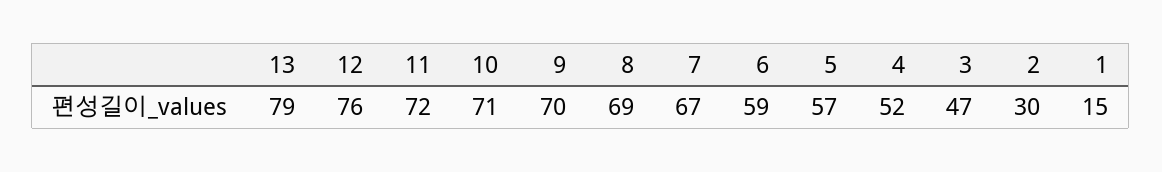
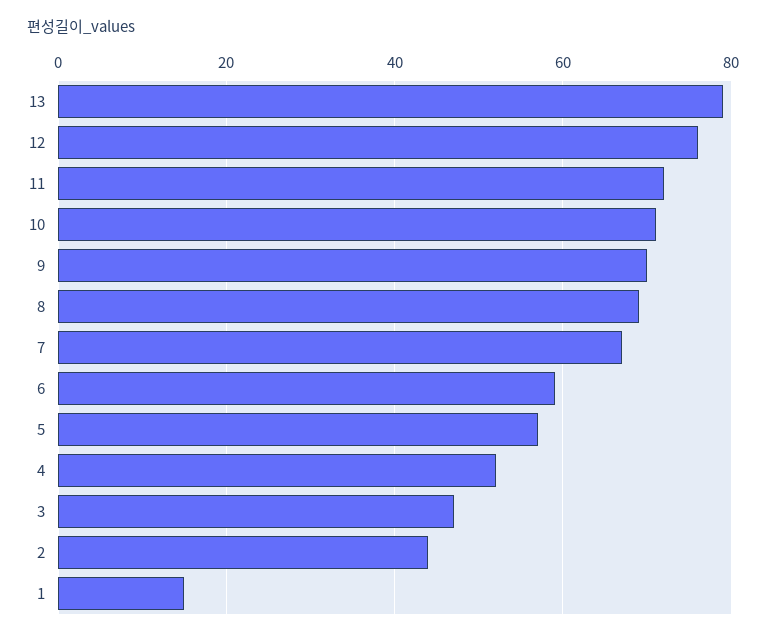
  {
    "13": 79,
    "12": 76,
    "11": 72,
    "10": 71,
    "9": 70,
    "8": 69,
    "7": 67,
    "6": 59,
    "5": 57,
    "4": 52,
    "3": 47,
-   "2": 30,
+   "2": 45,
    "1": 15
  }

